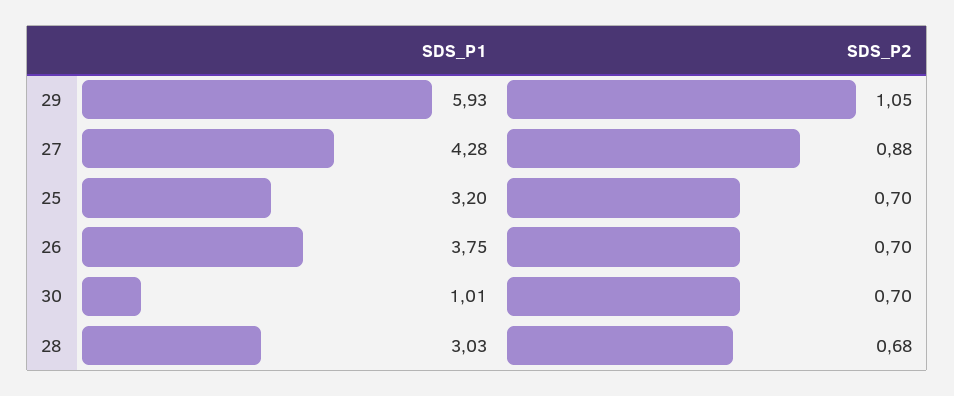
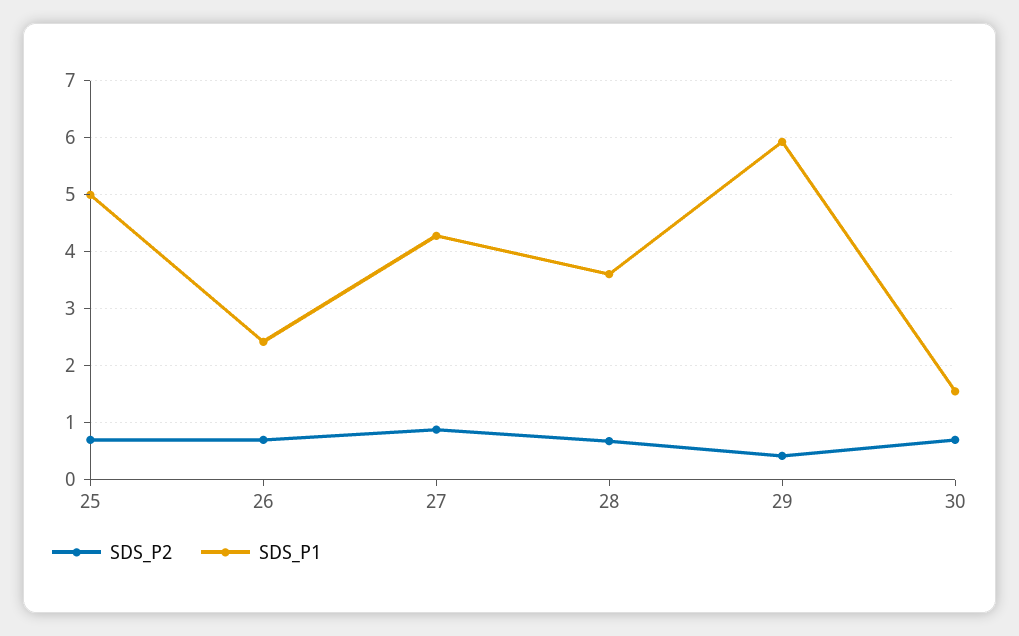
  {
    "SDS_P1": {
      "29": 5.93,
      "27": 4.28,
-     "25": 3.2,
+     "25": 5,
-     "26": 3.75,
+     "26": 2.4,
-     "30": 1.01,
+     "30": 1.6,
-     "28": 3.03
+     "28": 3.6
    },
    "SDS_P2": {
-     "29": 1.05,
+     "29": 0.4,
      "27": 0.88,
      "25": 0.7,
      "26": 0.7,
      "30": 0.7,
      "28": 0.68
    }
  }

